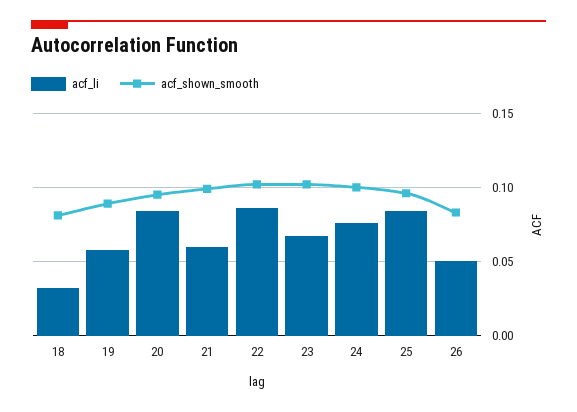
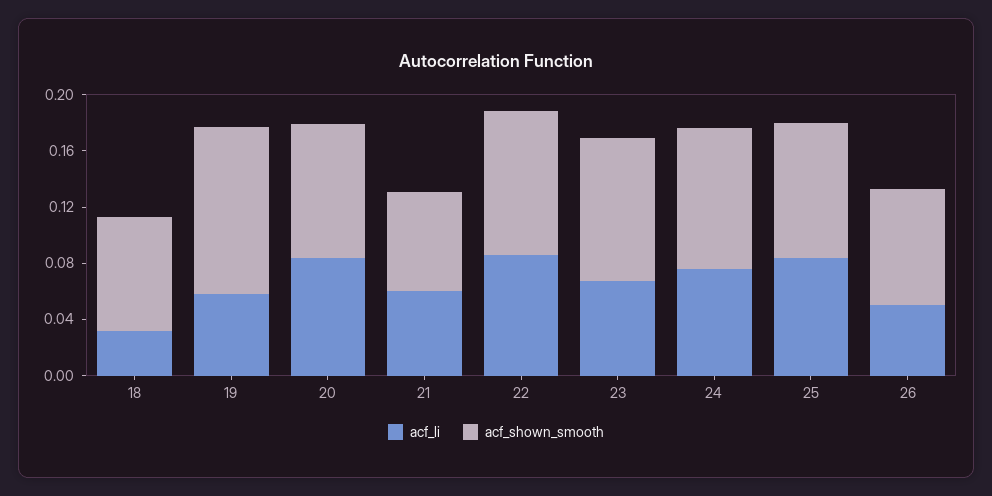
  {
    "acf_li": {
      "18": 0.03,
      "19": 0.06,
      "20": 0.085,
      "21": 0.06,
      "22": 0.085,
      "23": 0.065,
      "24": 0.075,
      "25": 0.085,
      "26": 0.05
    },
    "acf_shown_smooth": {
      "18": 0.08,
-     "19": 0.09,
+     "19": 0.12,
      "20": 0.095,
-     "21": 0.1,
+     "21": 0.07,
      "22": 0.1,
      "23": 0.1,
      "24": 0.1,
      "25": 0.095,
      "26": 0.085
    }
  }

